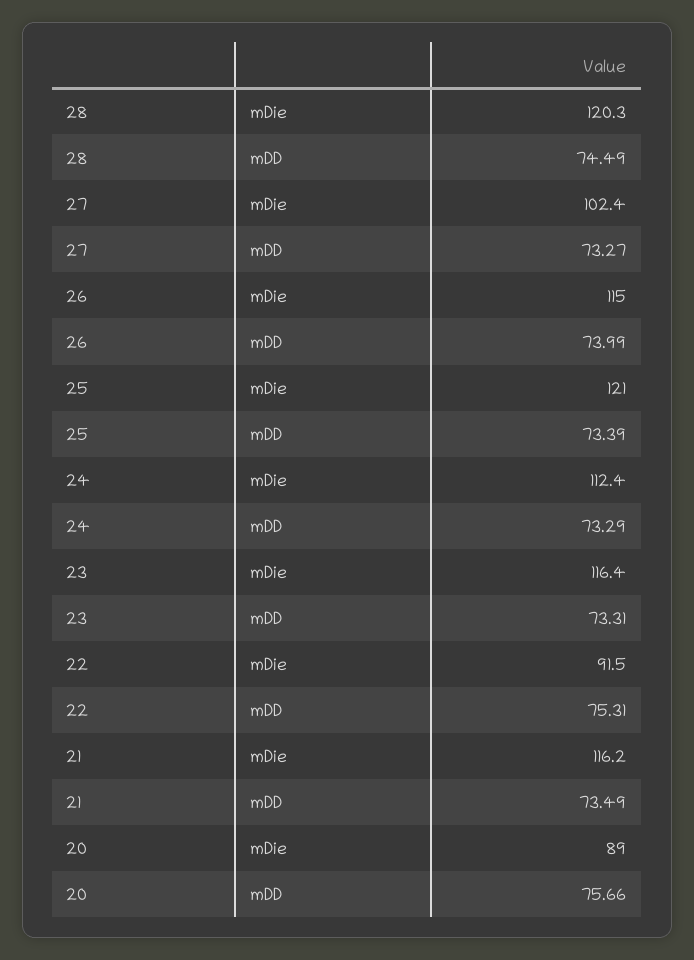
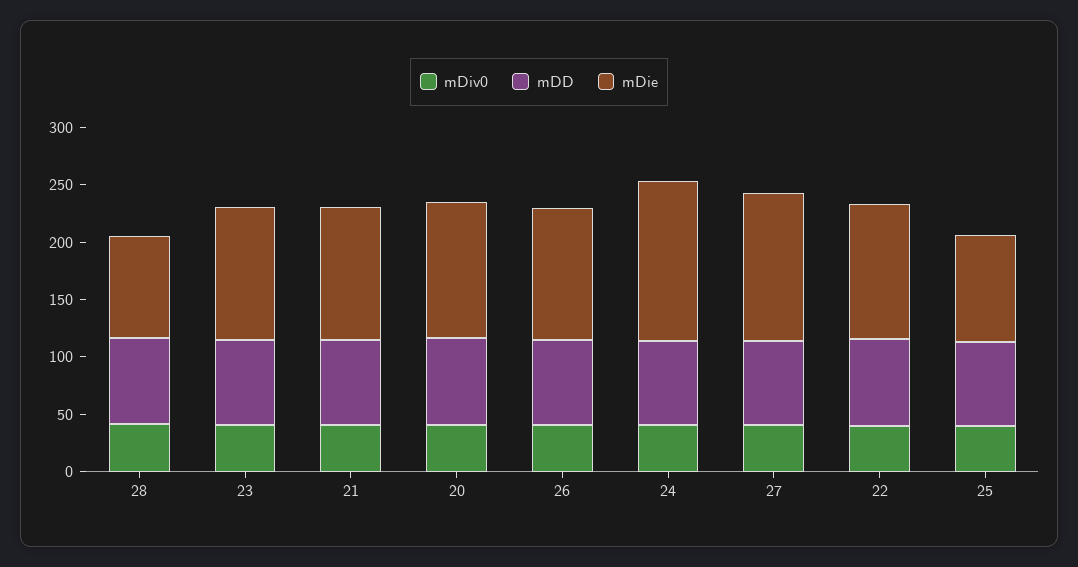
  {
    "mDie": {
-     "28": 120.3,
+     "28": 90,
-     "27": 102.4,
+     "27": 130,
      "26": 115,
-     "25": 121,
+     "25": 90,
-     "24": 112.4,
+     "24": 140,
      "23": 116.4,
-     "22": 91.5,
+     "22": 120,
      "21": 116.2,
-     "20": 89
+     "20": 120
    },
    "mDD": {
      "28": 74.49,
      "27": 73.27,
      "26": 73.99,
      "25": 73.39,
      "24": 73.29,
      "23": 73.31,
      "22": 75.31,
      "21": 73.49,
      "20": 75.66
-   }
+   },
+   "mDiv0": {
+     "28": 40,
+     "23": 40,
+     "21": 40,
+     "20": 40,
+     "26": 40,
+     "24": 40,
+     "27": 40,
+     "22": 40,
+     "25": 40
+   }
  }

